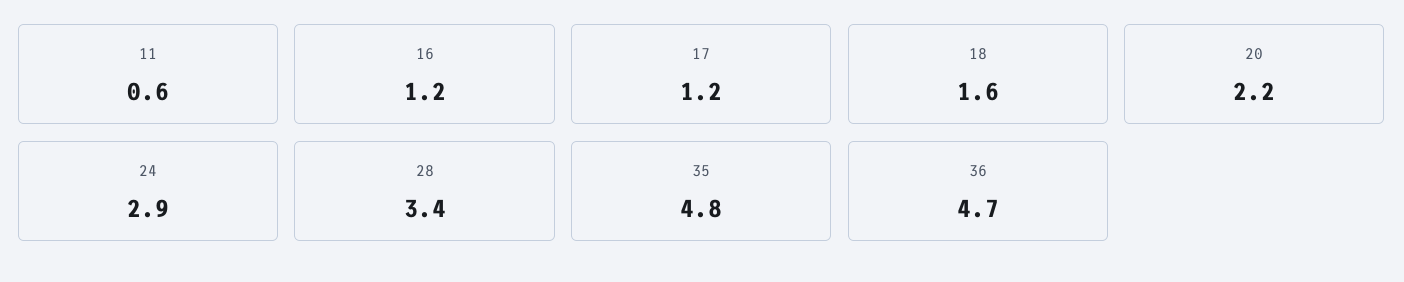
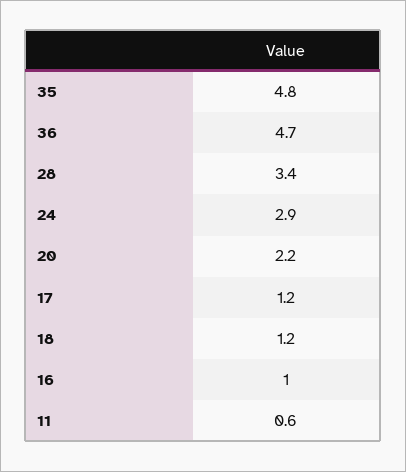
  {
    "11": 0.6,
-   "16": 1.2,
+   "16": 1,
    "17": 1.2,
-   "18": 1.6,
+   "18": 1.2,
    "20": 2.2,
    "24": 2.9,
    "28": 3.4,
    "35": 4.8,
    "36": 4.7
  }

